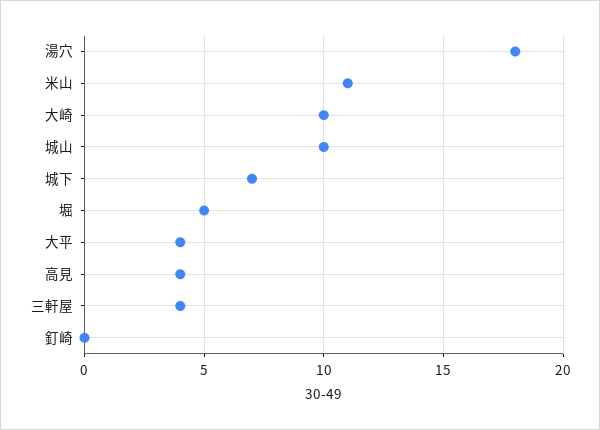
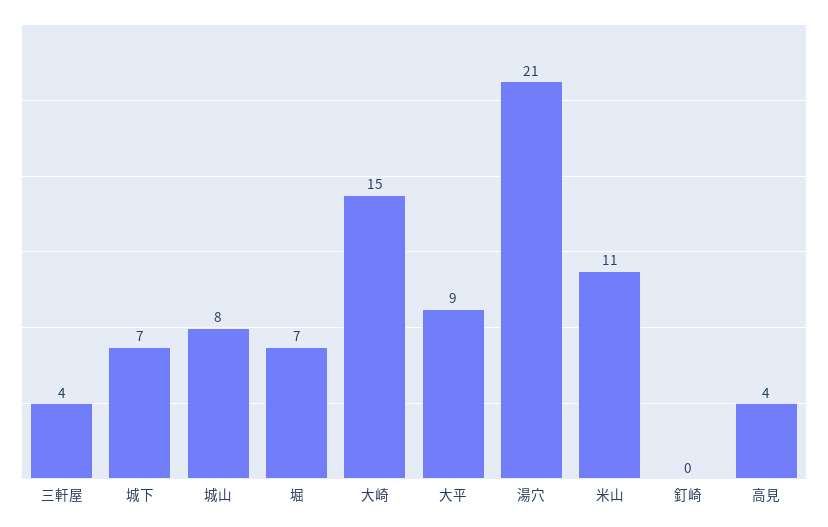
  {
-   "湯穴": 18,
+   "湯穴": 21,
    "米山": 11,
-   "大崎": 10,
+   "大崎": 15,
-   "城山": 10,
+   "城山": 8,
    "城下": 7,
-   "堀": 5,
+   "堀": 7,
-   "大平": 4,
+   "大平": 9,
    "高見": 4,
    "三軒屋": 4,
    "釘崎": 0
  }

